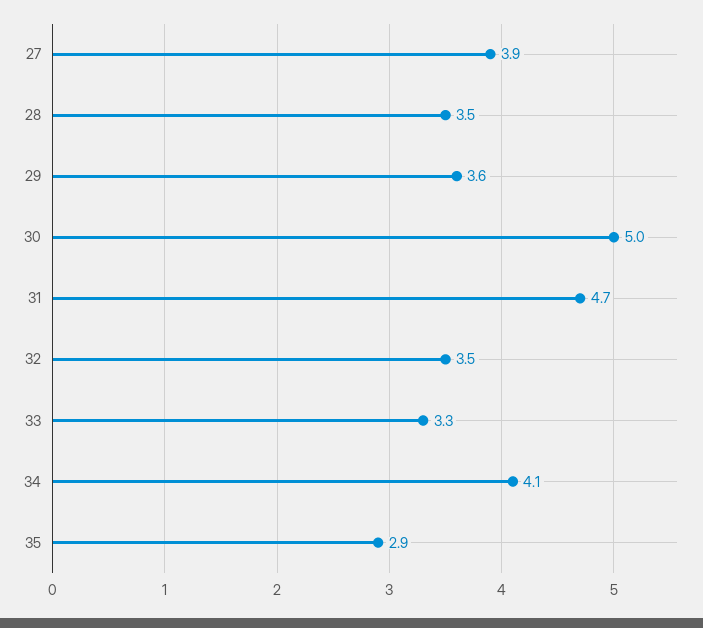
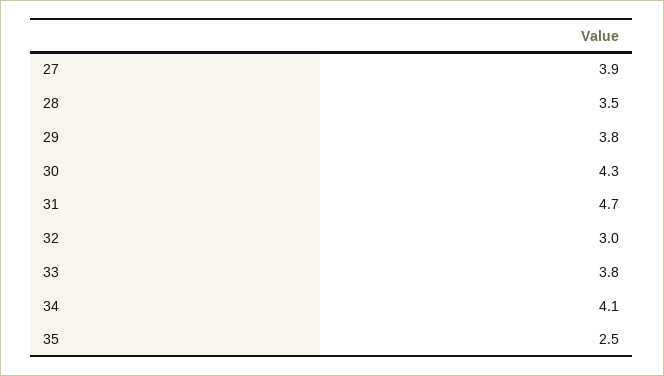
  {
    "27": 3.9,
    "28": 3.5,
-   "29": 3.6,
+   "29": 3.8,
-   "30": 5,
+   "30": 4.3,
    "31": 4.7,
-   "32": 3.5,
+   "32": 3,
-   "33": 3.3,
+   "33": 3.8,
    "34": 4.1,
-   "35": 2.9
+   "35": 2.5
  }

